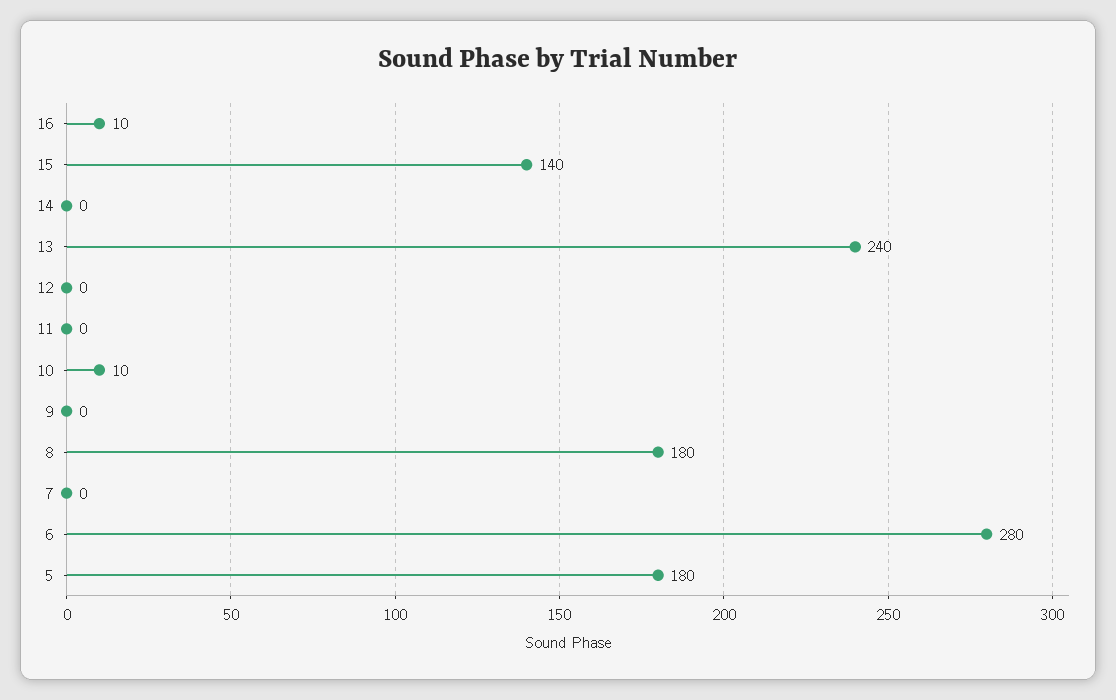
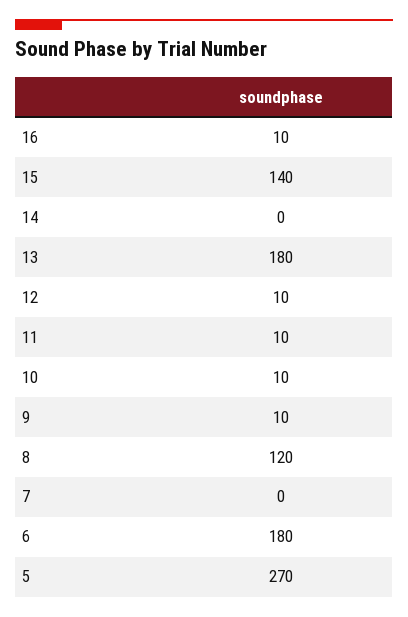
  {
    "16": 10,
    "15": 140,
    "14": 0,
-   "13": 240,
+   "13": 180,
-   "12": 0,
+   "12": 10,
-   "11": 0,
+   "11": 10,
    "10": 10,
-   "9": 0,
+   "9": 10,
-   "8": 180,
+   "8": 120,
    "7": 0,
-   "6": 280,
+   "6": 180,
-   "5": 180
+   "5": 270
  }

